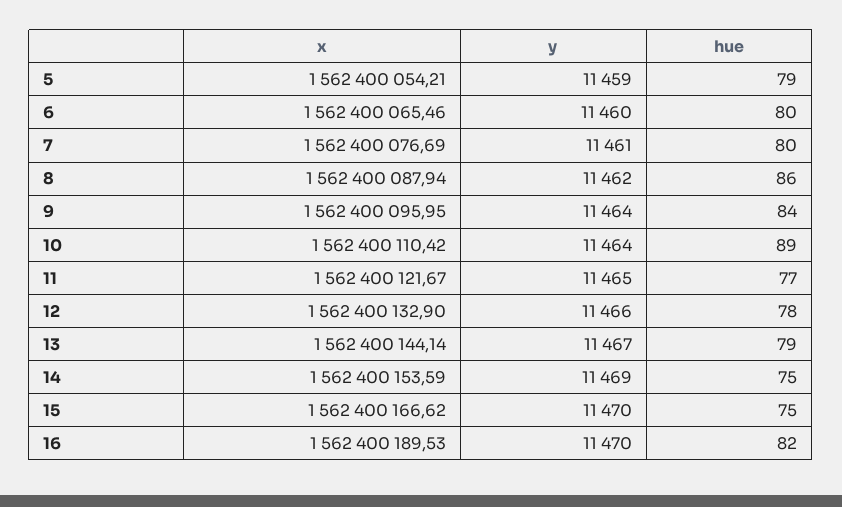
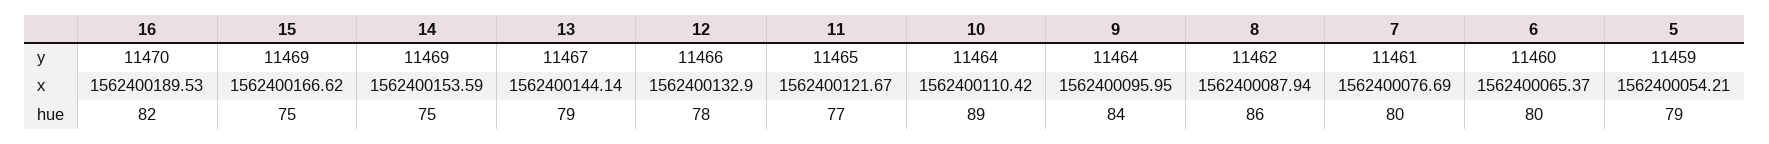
  {
    "x": {
      "5": 1562400054.21,
-     "6": 1562400065.46,
+     "6": 1562400065.37,
      "7": 1562400076.69,
      "8": 1562400087.94,
      "9": 1562400095.95,
      "10": 1562400110.42,
      "11": 1562400121.67,
      "12": 1562400132.9,
      "13": 1562400144.14,
      "14": 1562400153.59,
      "15": 1562400166.62,
      "16": 1562400189.53
    },
    "y": {
      "5": 11459,
      "6": 11460,
      "7": 11461,
      "8": 11462,
      "9": 11464,
      "10": 11464,
      "11": 11465,
      "12": 11466,
      "13": 11467,
      "14": 11469,
-     "15": 11470,
+     "15": 11469,
      "16": 11470
    },
    "hue": {
      "5": 79,
      "6": 80,
      "7": 80,
      "8": 86,
      "9": 84,
      "10": 89,
      "11": 77,
      "12": 78,
      "13": 79,
      "14": 75,
      "15": 75,
      "16": 82
    }
  }

